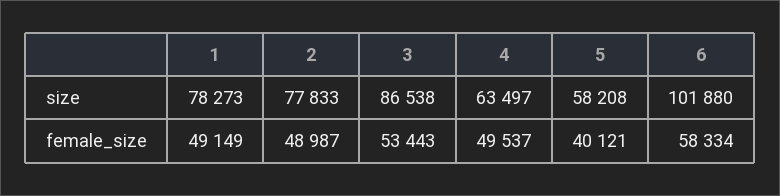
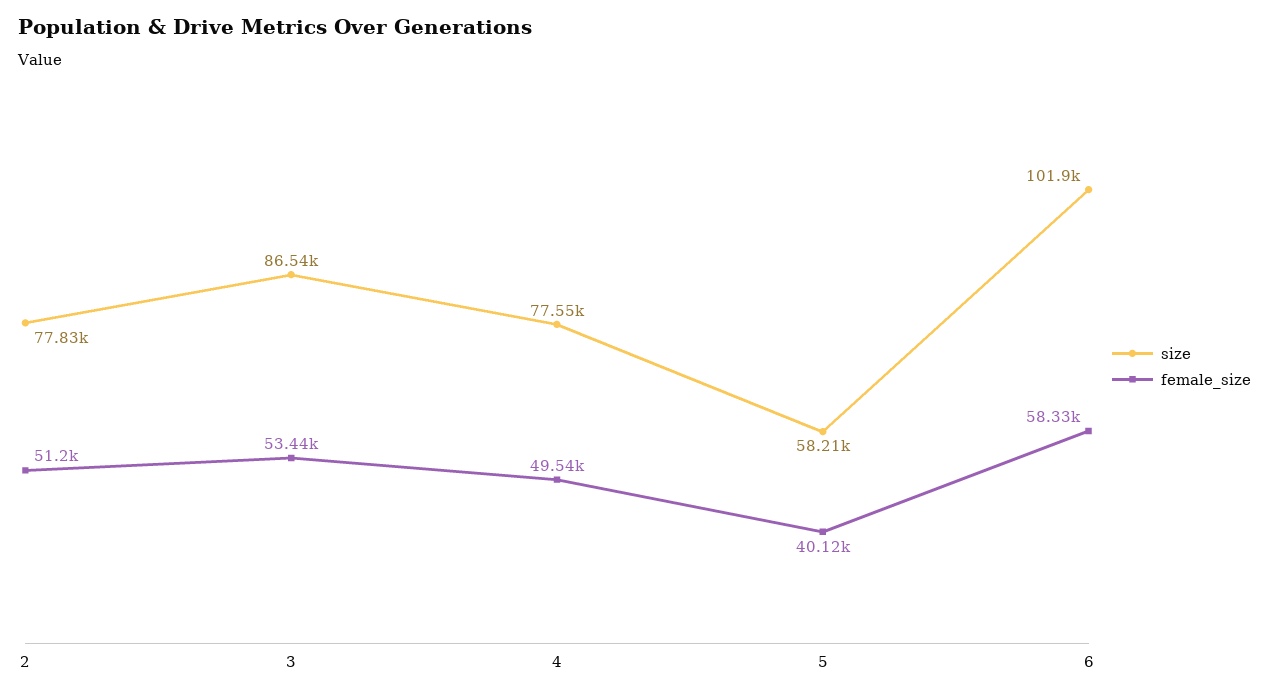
  {
    "size": {
-     "1": 78273,
      "2": 77833,
      "3": 86538,
-     "4": 63497,
+     "4": 77550,
      "5": 58208,
      "6": 101880
    },
    "female_size": {
-     "1": 49149,
-     "2": 48987,
+     "2": 51200,
      "3": 53443,
      "4": 49537,
      "5": 40121,
      "6": 58334
    }
  }

